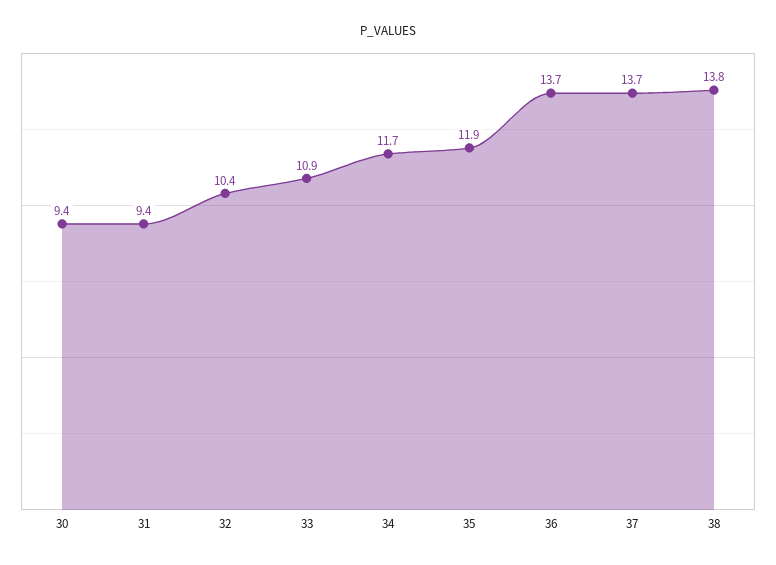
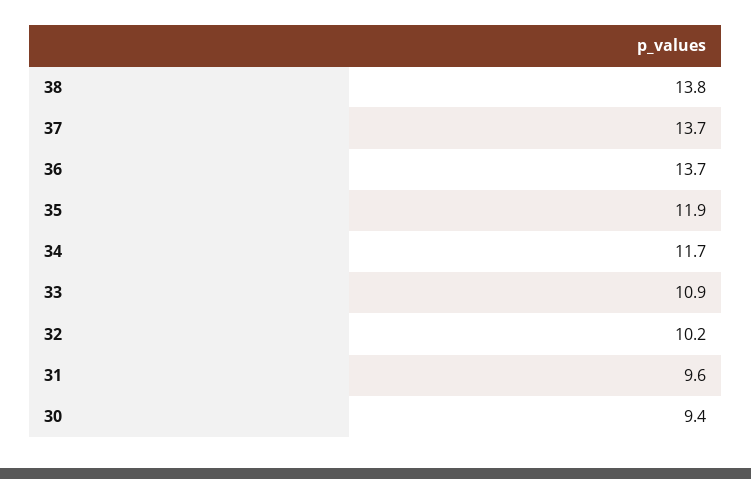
  {
    "30": 9.4,
-   "31": 9.4,
+   "31": 9.6,
-   "32": 10.4,
+   "32": 10.2,
    "33": 10.9,
    "34": 11.7,
    "35": 11.9,
    "36": 13.7,
    "37": 13.7,
    "38": 13.8
  }

